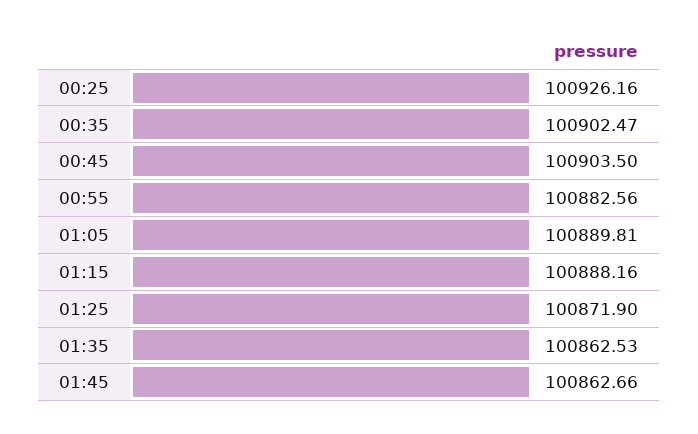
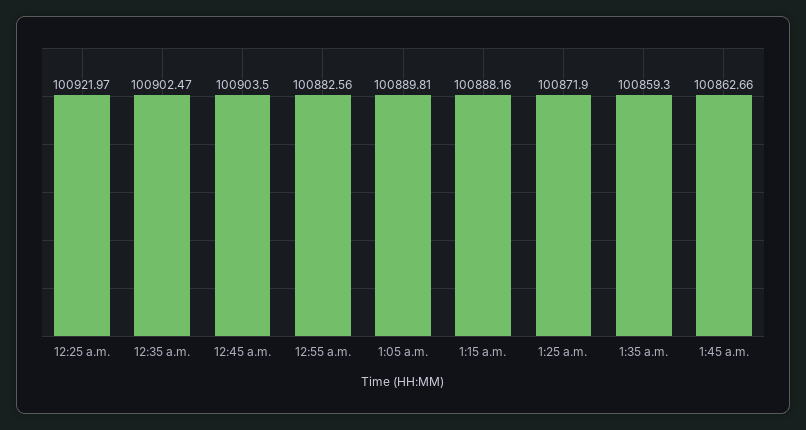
  {
-   "00:25": 100926.16,
+   "00:25": 100921.97,
    "00:35": 100902.47,
    "00:45": 100903.5,
    "00:55": 100882.56,
    "01:05": 100889.81,
    "01:15": 100888.16,
    "01:25": 100871.9,
-   "01:35": 100862.53,
+   "01:35": 100859.3,
    "01:45": 100862.66
  }

